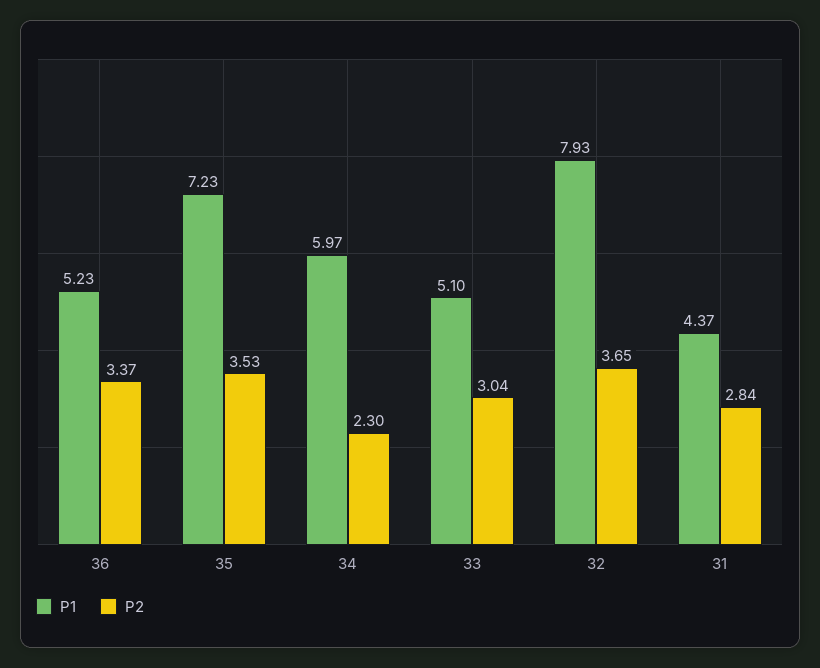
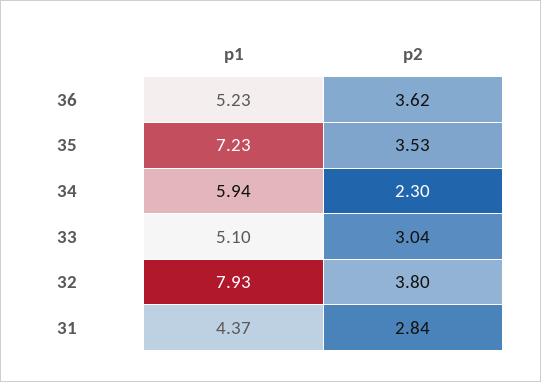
  {
    "P1": {
      "36": 5.23,
      "35": 7.23,
-     "34": 5.97,
+     "34": 5.94,
      "33": 5.1,
      "32": 7.93,
      "31": 4.37
    },
    "P2": {
-     "36": 3.37,
+     "36": 3.62,
      "35": 3.53,
      "34": 2.3,
      "33": 3.04,
-     "32": 3.65,
+     "32": 3.8,
      "31": 2.84
    }
  }

